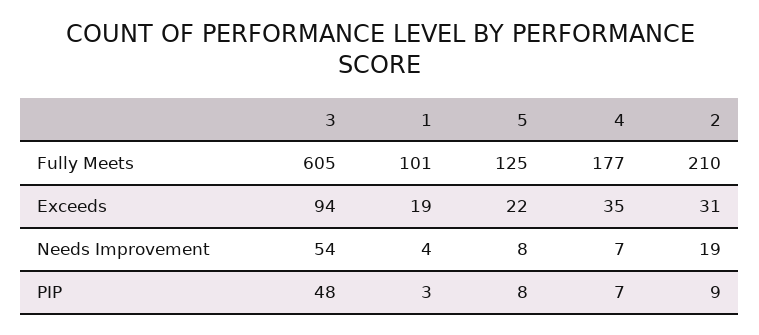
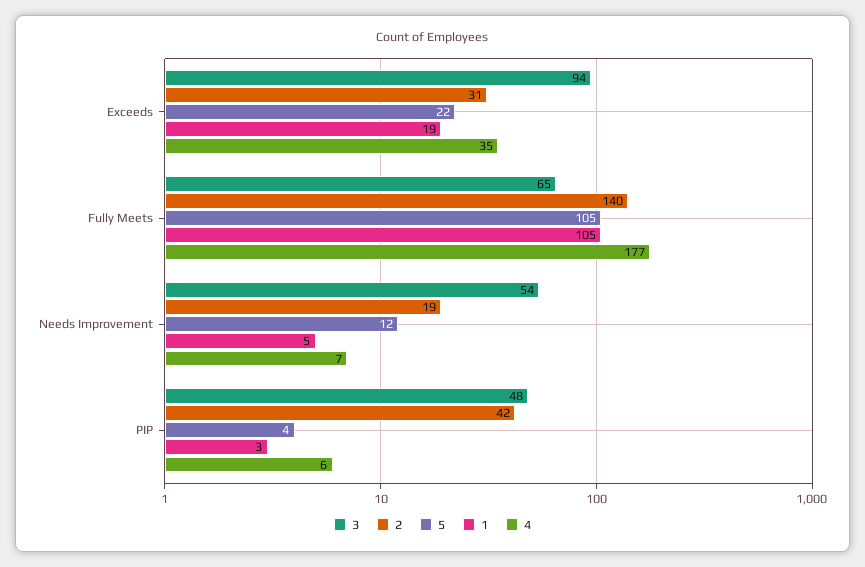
  {
    "3": {
-     "Fully Meets": 605,
+     "Fully Meets": 65,
      "Exceeds": 94,
      "Needs Improvement": 54,
      "PIP": 48
    },
    "1": {
-     "Fully Meets": 101,
+     "Fully Meets": 105,
      "Exceeds": 19,
-     "Needs Improvement": 4,
+     "Needs Improvement": 5,
      "PIP": 3
    },
    "5": {
-     "Fully Meets": 125,
+     "Fully Meets": 105,
      "Exceeds": 22,
-     "Needs Improvement": 8,
+     "Needs Improvement": 12,
-     "PIP": 8
+     "PIP": 4
    },
    "4": {
      "Fully Meets": 177,
      "Exceeds": 35,
      "Needs Improvement": 7,
-     "PIP": 7
+     "PIP": 6
    },
    "2": {
-     "Fully Meets": 210,
+     "Fully Meets": 140,
      "Exceeds": 31,
      "Needs Improvement": 19,
-     "PIP": 9
+     "PIP": 42
    }
  }

